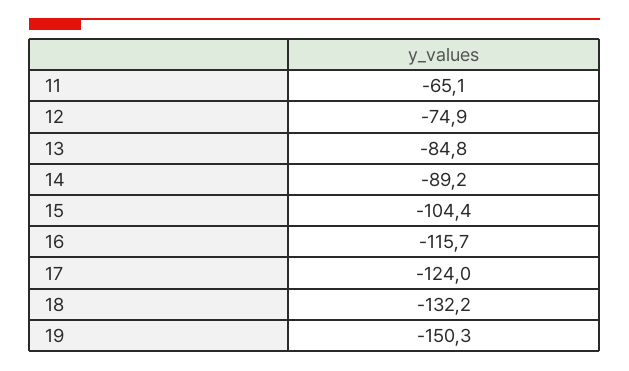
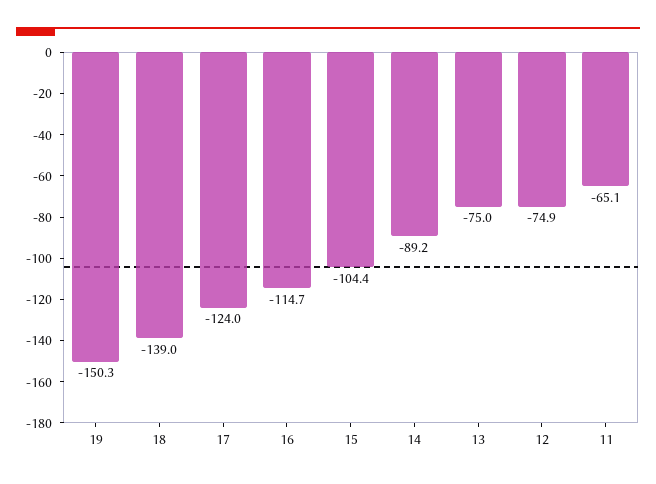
  {
    "11": -65.1,
    "12": -74.9,
-   "13": -84.8,
+   "13": -75,
    "14": -89.2,
    "15": -104.4,
-   "16": -115.7,
+   "16": -114.7,
    "17": -124,
-   "18": -132.2,
+   "18": -139,
    "19": -150.3
  }

